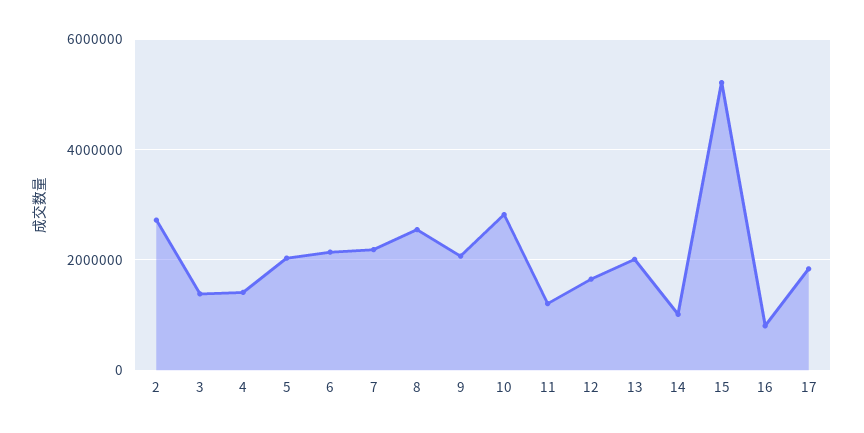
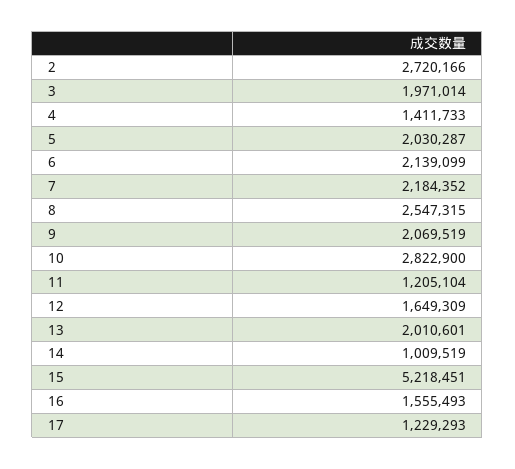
  {
    "2": 2720166,
-   "3": 1400000,
+   "3": 1971014,
    "4": 1411733,
    "5": 2030287,
    "6": 2139099,
    "7": 2184352,
    "8": 2547315,
    "9": 2069519,
    "10": 2822900,
    "11": 1205104,
    "12": 1649309,
    "13": 2010601,
    "14": 1009519,
    "15": 5218451,
-   "16": 800000,
+   "16": 1555493,
-   "17": 1800000
+   "17": 1229293
  }

